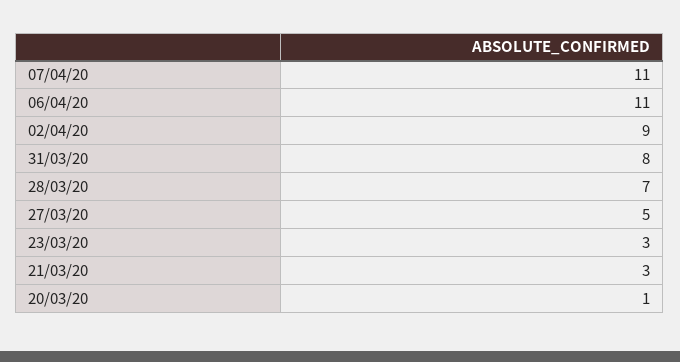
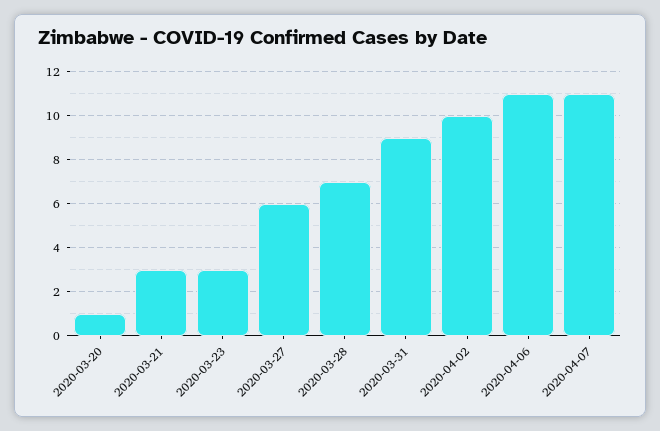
  {
    "07/04/20": 11,
    "06/04/20": 11,
-   "02/04/20": 9,
+   "02/04/20": 10,
-   "31/03/20": 8,
+   "31/03/20": 9,
    "28/03/20": 7,
-   "27/03/20": 5,
+   "27/03/20": 6,
    "23/03/20": 3,
    "21/03/20": 3,
    "20/03/20": 1
  }

